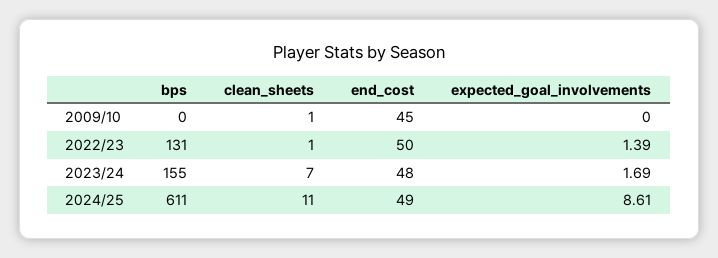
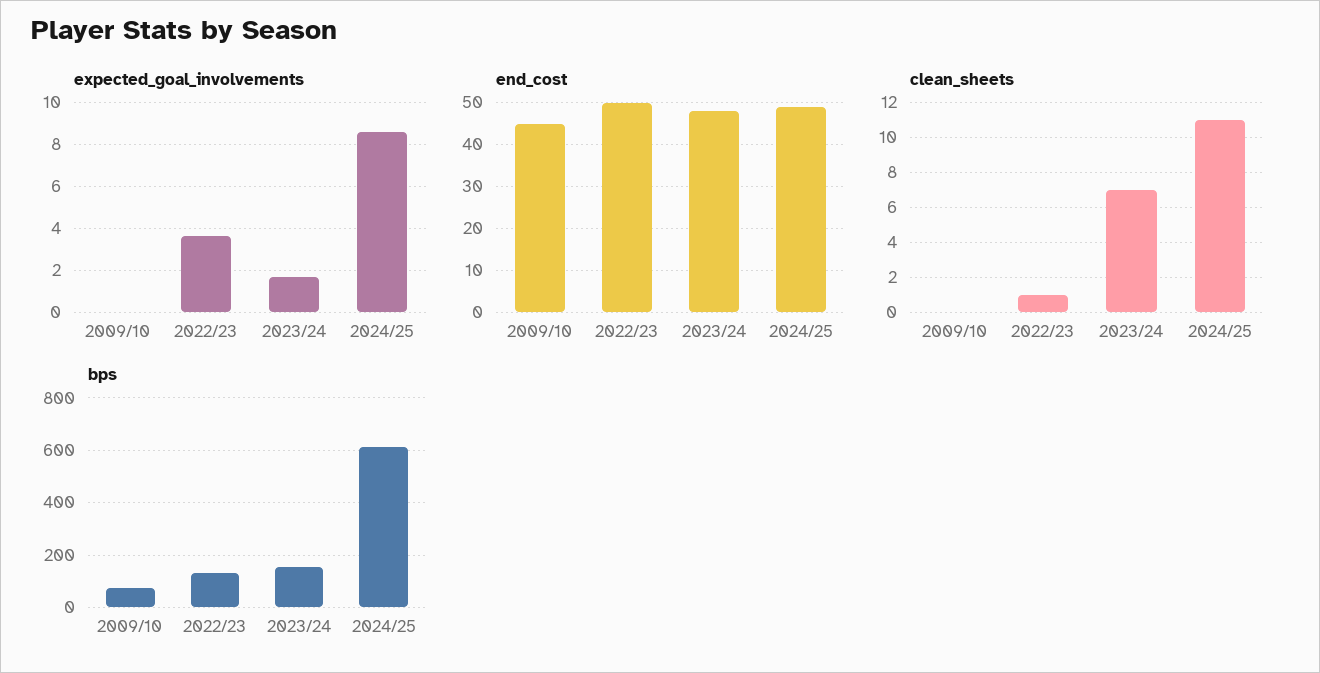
  {
    "bps": {
-     "2009/10": 0,
+     "2009/10": 75,
      "2022/23": 131,
      "2023/24": 155,
      "2024/25": 611
    },
    "clean_sheets": {
-     "2009/10": 1,
+     "2009/10": 0,
      "2022/23": 1,
      "2023/24": 7,
      "2024/25": 11
    },
    "end_cost": {
      "2009/10": 45,
      "2022/23": 50,
      "2023/24": 48,
      "2024/25": 49
    },
    "expected_goal_involvements": {
      "2009/10": 0,
-     "2022/23": 1.39,
+     "2022/23": 3.5,
      "2023/24": 1.69,
      "2024/25": 8.61
    }
  }

